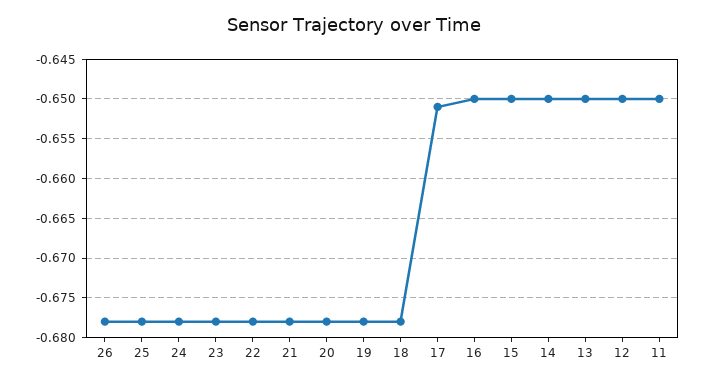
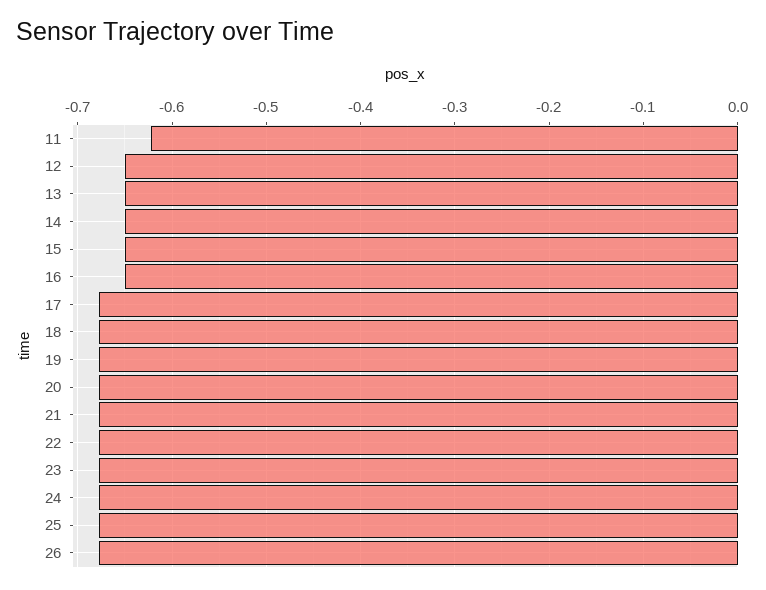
  {
    "26": -0.678,
    "25": -0.678,
    "24": -0.678,
    "23": -0.678,
    "22": -0.678,
    "21": -0.678,
    "20": -0.678,
    "19": -0.678,
    "18": -0.678,
-   "17": -0.651,
+   "17": -0.68,
    "16": -0.65,
    "15": -0.65,
    "14": -0.65,
    "13": -0.65,
    "12": -0.65,
-   "11": -0.65
+   "11": -0.62
  }

